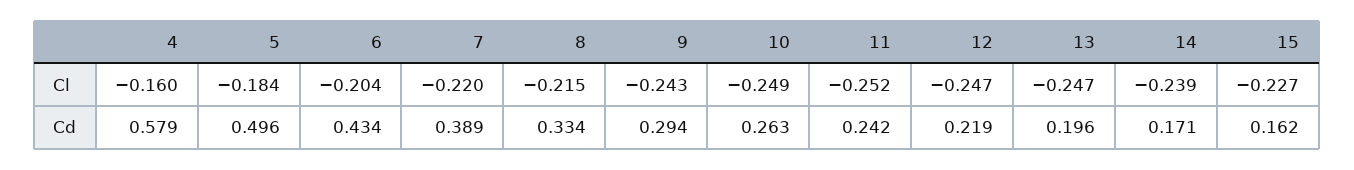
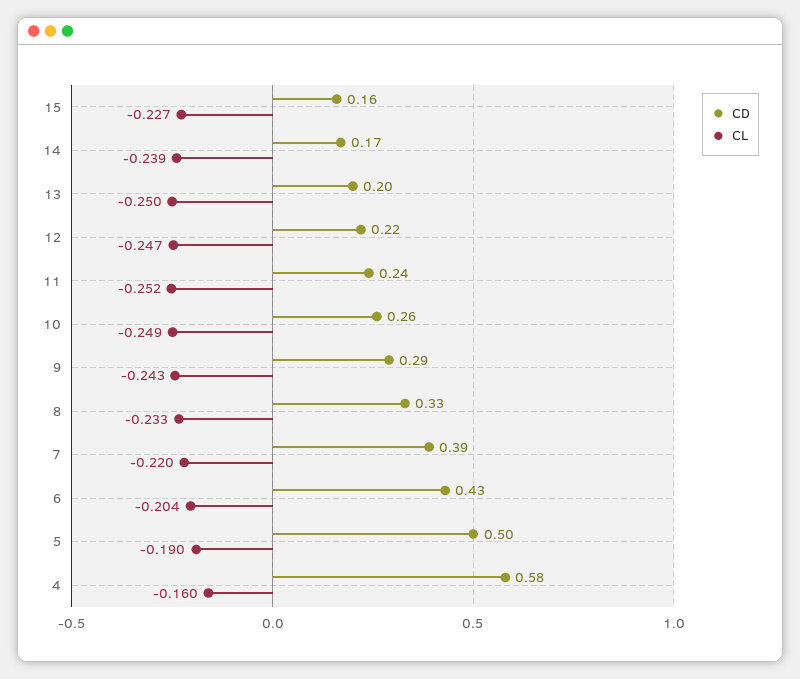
  {
    "Cl": {
      "4": -0.16,
-     "5": -0.184,
+     "5": -0.19,
      "6": -0.204,
      "7": -0.22,
-     "8": -0.215,
+     "8": -0.233,
      "9": -0.243,
      "10": -0.249,
      "11": -0.252,
      "12": -0.247,
-     "13": -0.247,
+     "13": -0.25,
      "14": -0.239,
      "15": -0.227
    },
    "Cd": {
      "4": 0.579,
      "5": 0.496,
      "6": 0.434,
      "7": 0.389,
      "8": 0.334,
      "9": 0.294,
      "10": 0.263,
      "11": 0.242,
      "12": 0.219,
      "13": 0.196,
      "14": 0.171,
      "15": 0.162
    }
  }

